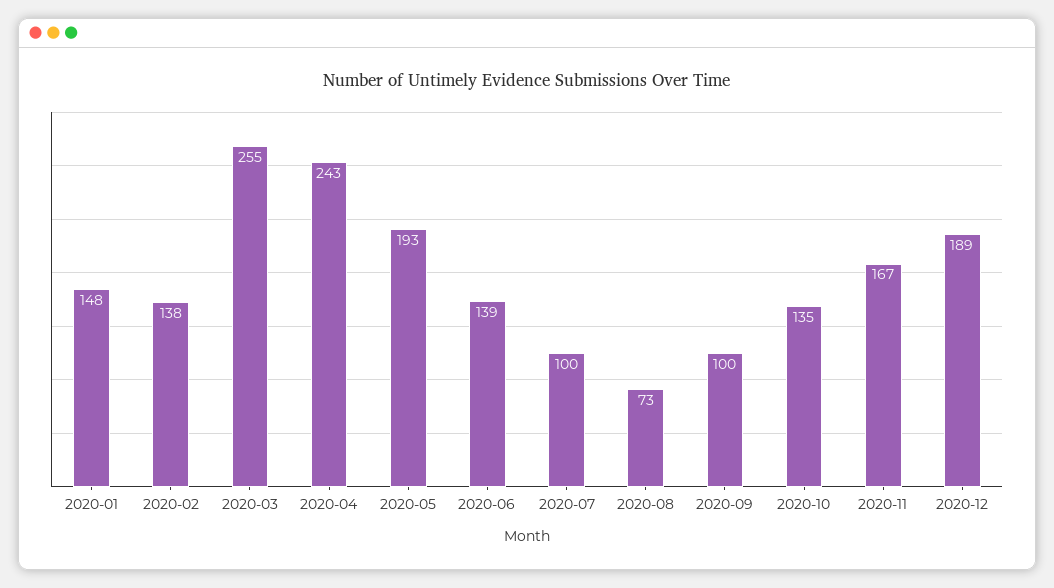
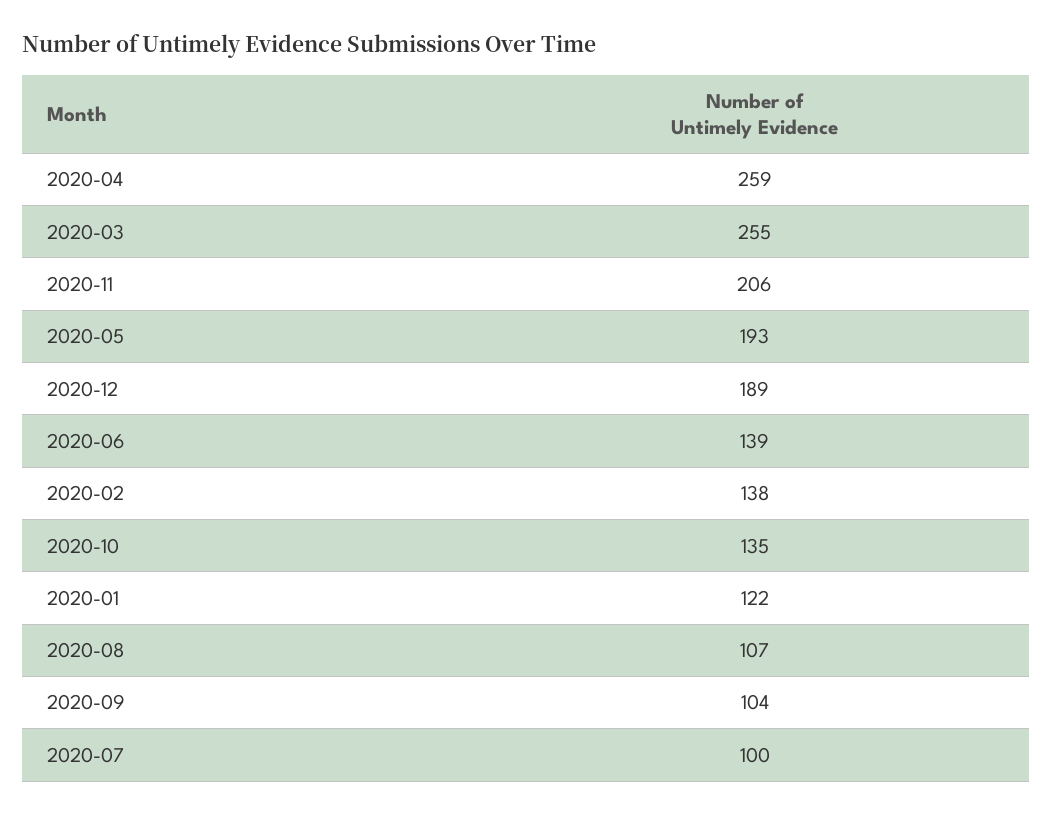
  {
-   "2020-01": 148,
+   "2020-01": 122,
    "2020-02": 138,
    "2020-03": 255,
-   "2020-04": 243,
+   "2020-04": 259,
    "2020-05": 193,
    "2020-06": 139,
    "2020-07": 100,
-   "2020-08": 73,
+   "2020-08": 107,
-   "2020-09": 100,
+   "2020-09": 104,
    "2020-10": 135,
-   "2020-11": 167,
+   "2020-11": 206,
    "2020-12": 189
  }

